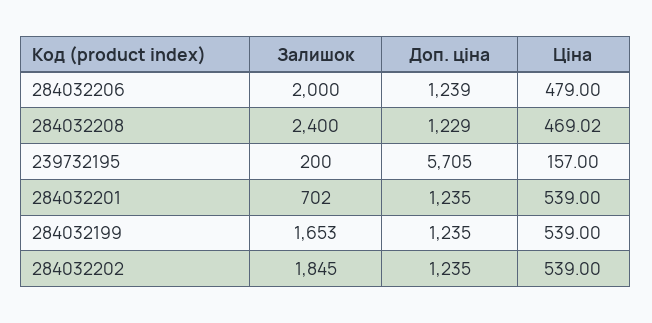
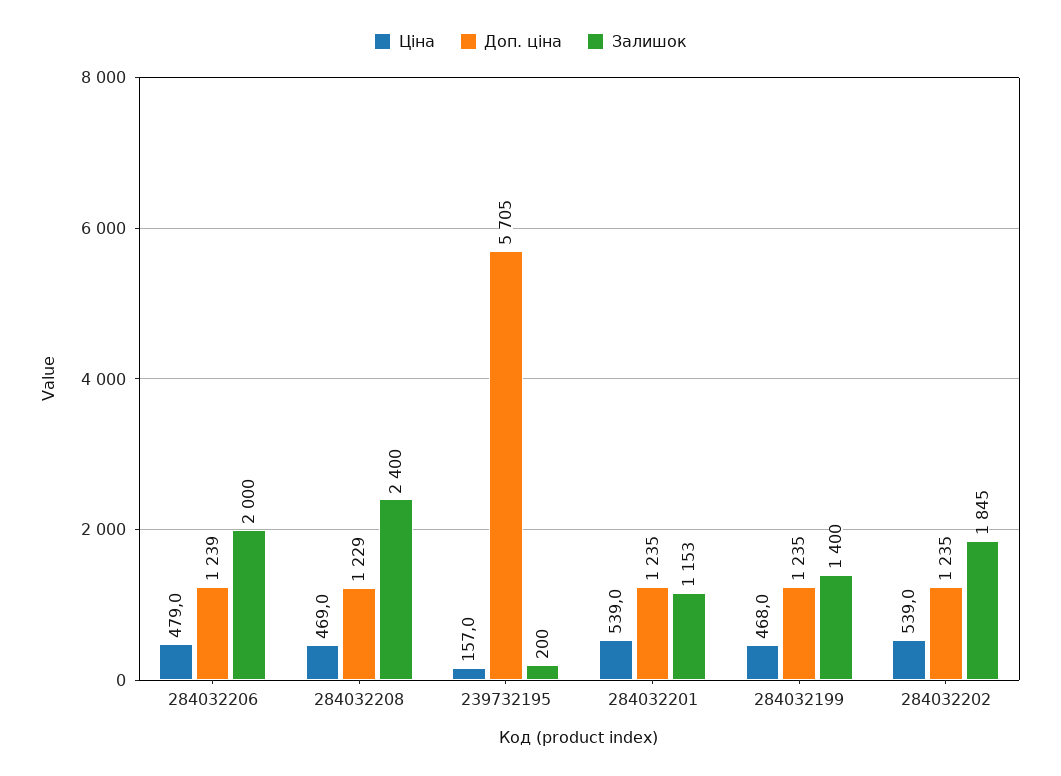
  {
    "Залишок": {
      "284032206": 2000,
      "284032208": 2400,
      "239732195": 200,
-     "284032201": 702,
+     "284032201": 1153,
-     "284032199": 1653,
+     "284032199": 1400,
      "284032202": 1845
    },
    "Доп. ціна": {
      "284032206": 1239,
      "284032208": 1229,
      "239732195": 5705,
      "284032201": 1235,
      "284032199": 1235,
      "284032202": 1235
    },
    "Ціна": {
      "284032206": 479,
      "284032208": 469.02,
      "239732195": 157,
      "284032201": 539,
-     "284032199": 539,
+     "284032199": 468,
      "284032202": 539
    }
  }

